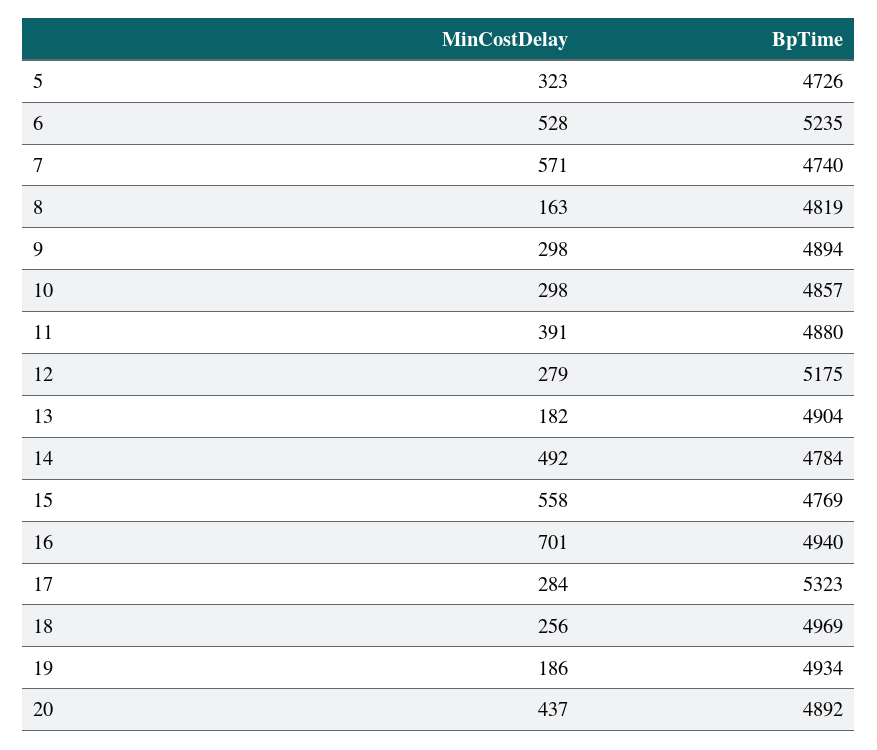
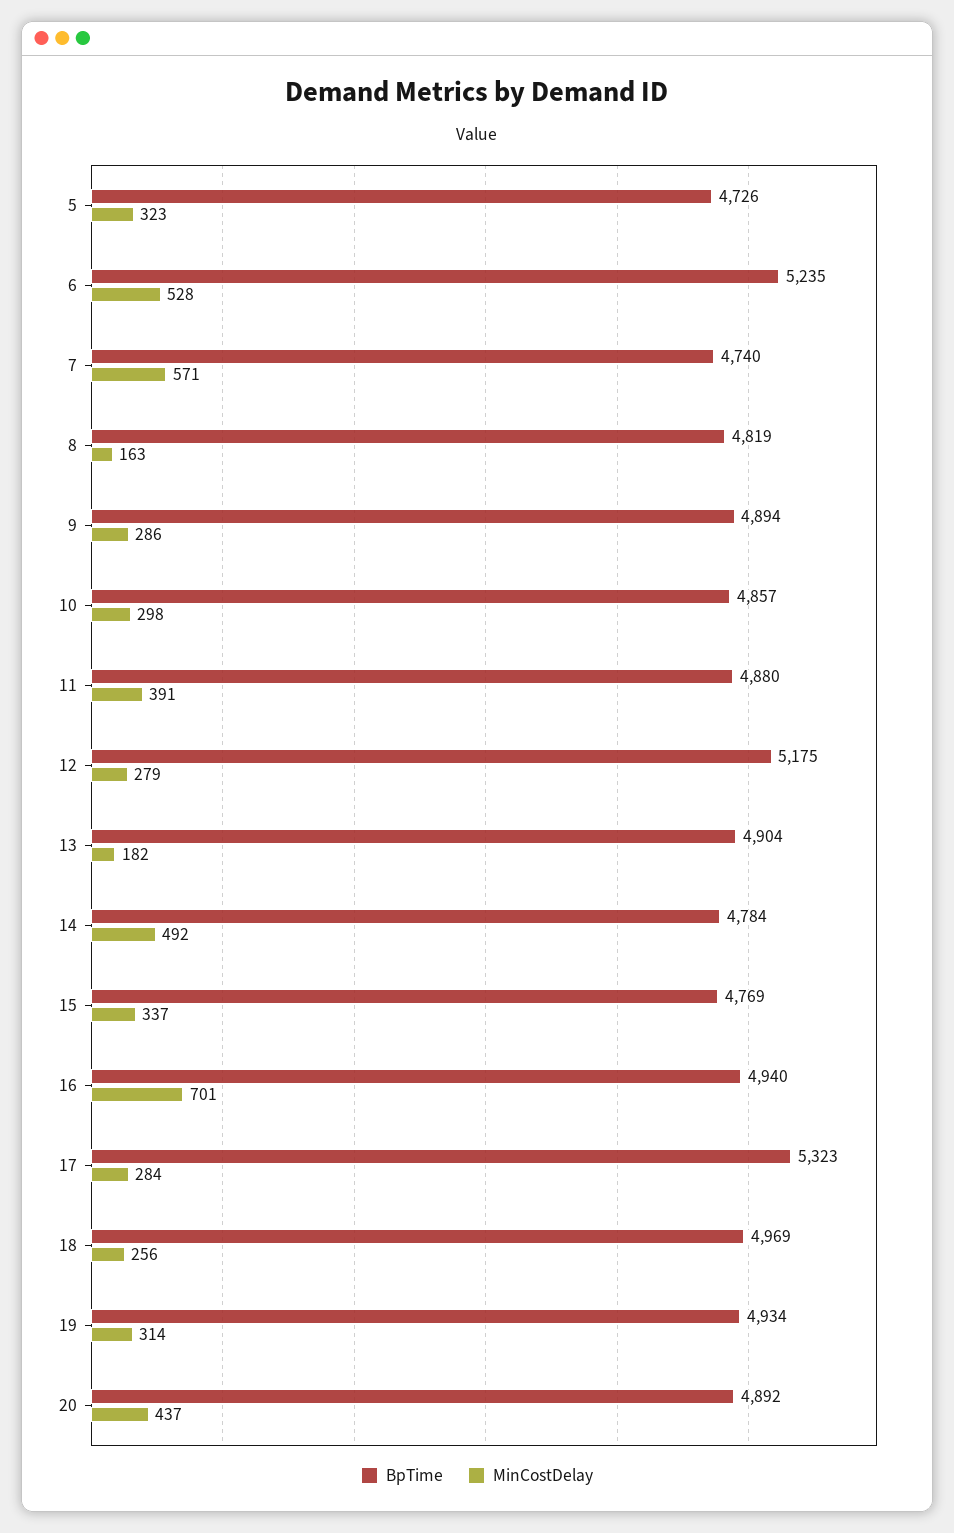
  {
    "MinCostDelay": {
      "5": 323,
      "6": 528,
      "7": 571,
      "8": 163,
-     "9": 298,
+     "9": 286,
      "10": 298,
      "11": 391,
      "12": 279,
      "13": 182,
      "14": 492,
-     "15": 558,
+     "15": 337,
      "16": 701,
      "17": 284,
      "18": 256,
-     "19": 186,
+     "19": 314,
      "20": 437
    },
    "BpTime": {
      "5": 4726,
      "6": 5235,
      "7": 4740,
      "8": 4819,
      "9": 4894,
      "10": 4857,
      "11": 4880,
      "12": 5175,
      "13": 4904,
      "14": 4784,
      "15": 4769,
      "16": 4940,
      "17": 5323,
      "18": 4969,
      "19": 4934,
      "20": 4892
    }
  }

